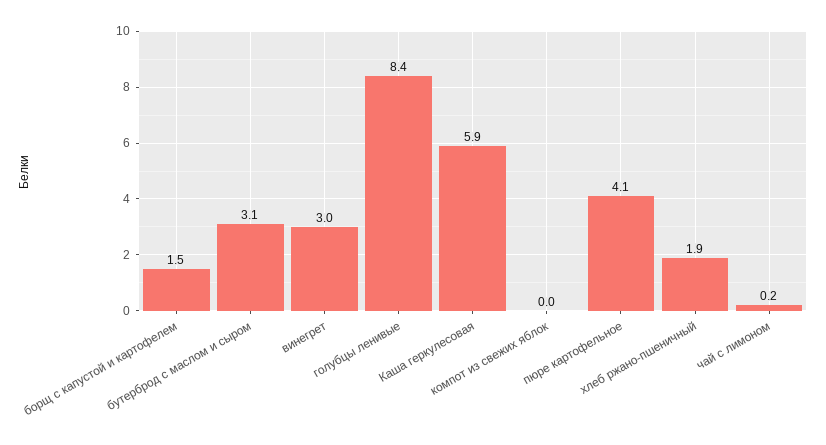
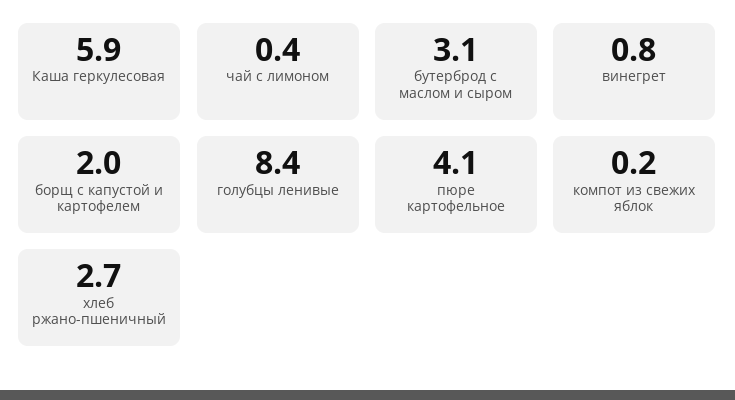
  {
-   "борщ с капустой и картофелем": 1.5,
+   "борщ с капустой и картофелем": 2,
    "бутерброд с маслом и сыром": 3.1,
-   "винегрет": 3,
+   "винегрет": 0.8,
    "голубцы ленивые": 8.4,
    "Каша геркулесовая": 5.9,
-   "компот из свежих яблок": 0,
+   "компот из свежих яблок": 0.2,
    "пюре картофельное": 4.1,
-   "хлеб ржано-пшеничный": 1.9,
+   "хлеб ржано-пшеничный": 2.7,
-   "чай с лимоном": 0.2
+   "чай с лимоном": 0.4
  }

